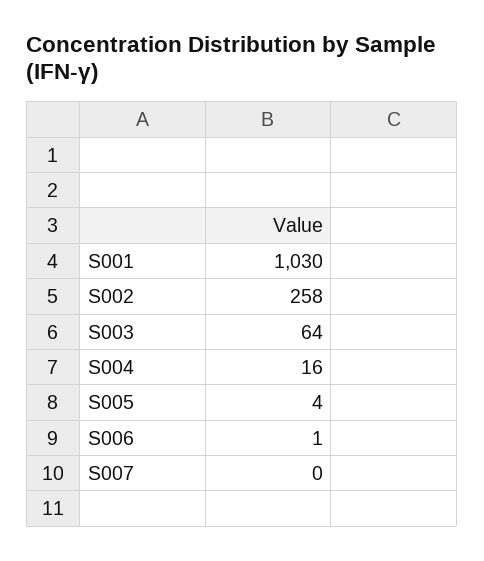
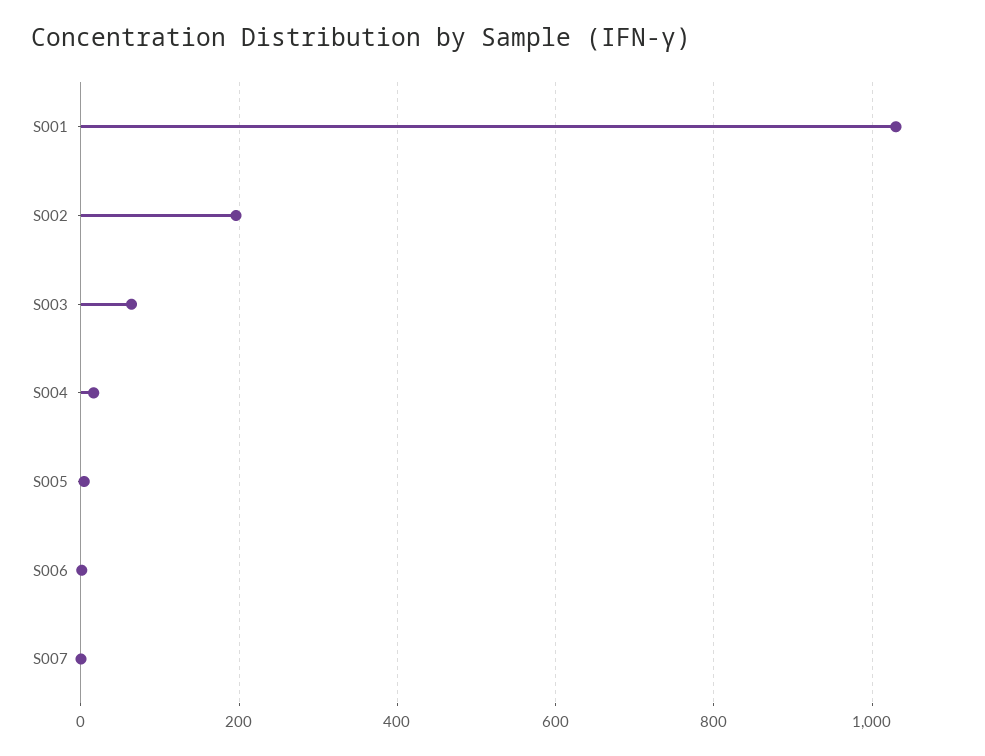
  {
    "S001": 1030,
-   "S002": 258,
+   "S002": 200,
    "S003": 64,
    "S004": 16,
    "S005": 4,
    "S006": 1,
    "S007": 0
  }

